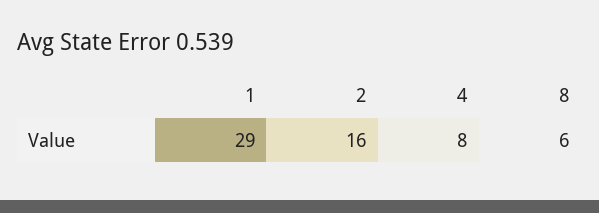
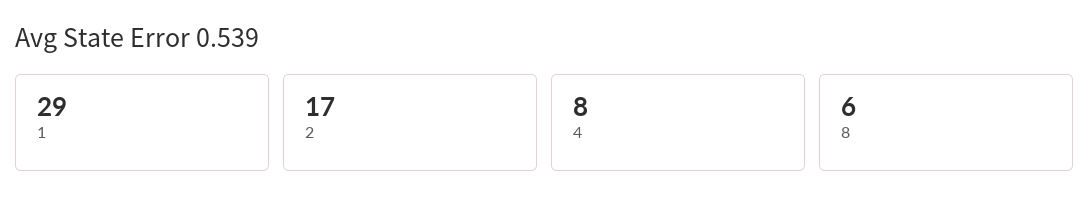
  {
    "1": 29,
-   "2": 16,
+   "2": 17,
    "4": 8,
    "8": 6
  }

